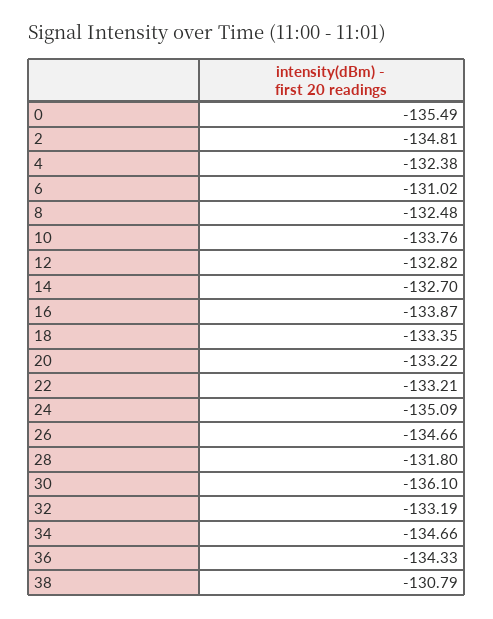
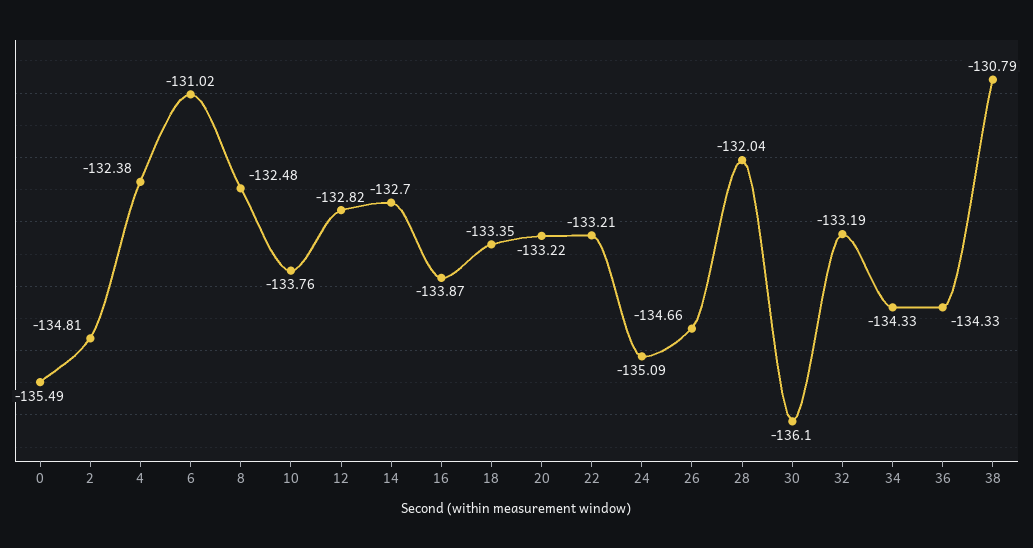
  {
    "0": -135.49,
    "2": -134.81,
    "4": -132.38,
    "6": -131.02,
    "8": -132.48,
    "10": -133.76,
    "12": -132.82,
    "14": -132.7,
    "16": -133.87,
    "18": -133.35,
    "20": -133.22,
    "22": -133.21,
    "24": -135.09,
    "26": -134.66,
-   "28": -131.8,
+   "28": -132.04,
    "30": -136.1,
    "32": -133.19,
-   "34": -134.66,
+   "34": -134.33,
    "36": -134.33,
    "38": -130.79
  }

